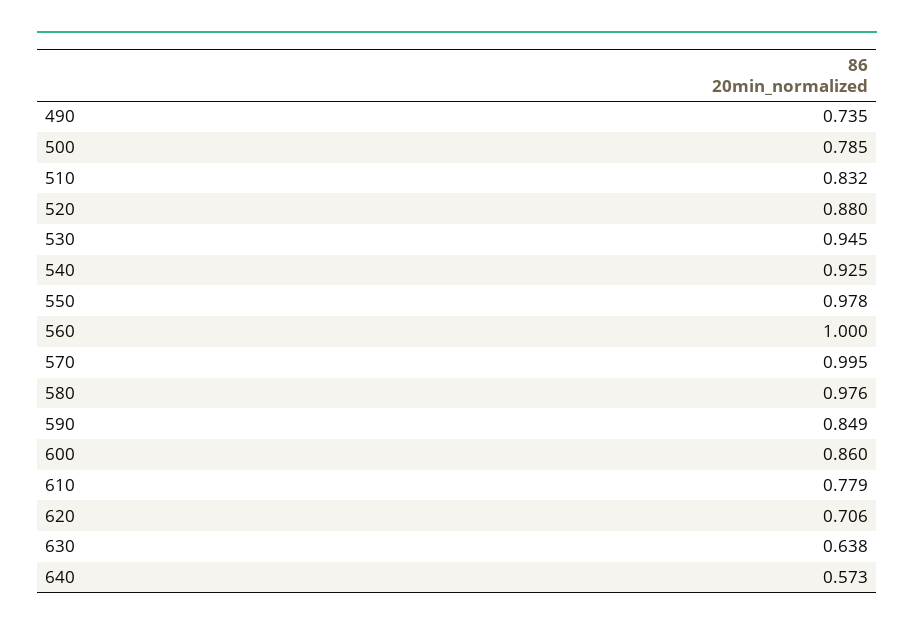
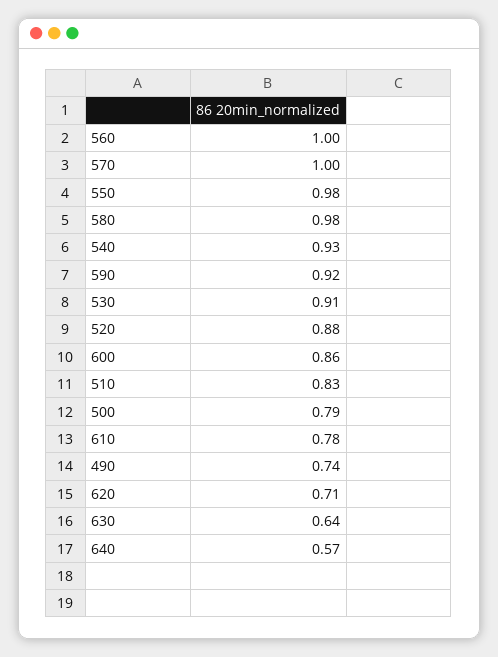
  {
    "490": 0.735,
    "500": 0.785,
    "510": 0.832,
    "520": 0.88,
-   "530": 0.945,
+   "530": 0.91,
    "540": 0.925,
    "550": 0.978,
    "560": 1,
    "570": 0.995,
    "580": 0.976,
-   "590": 0.849,
+   "590": 0.92,
    "600": 0.86,
    "610": 0.779,
    "620": 0.706,
    "630": 0.638,
    "640": 0.573
  }

